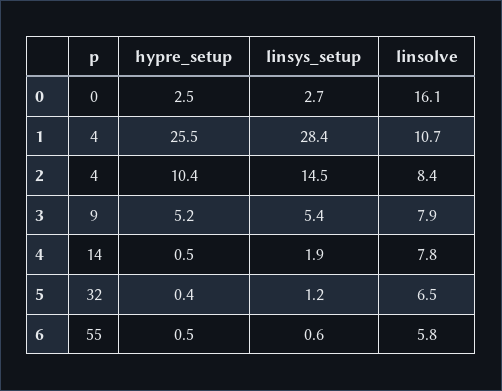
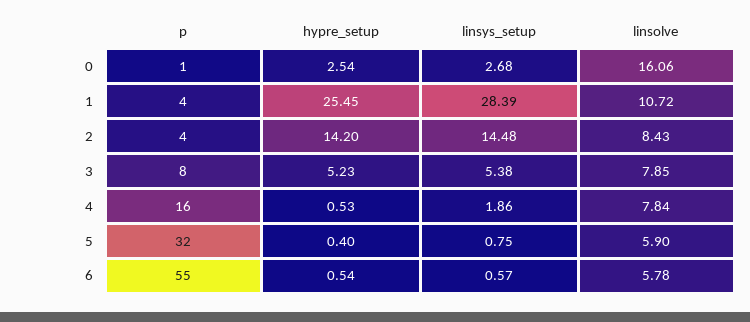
  {
    "p": {
-     "0": 0,
+     "0": 1,
      "1": 4,
      "2": 4,
-     "3": 9,
+     "3": 8,
-     "4": 14,
+     "4": 16,
      "5": 32,
      "6": 55
    },
    "hypre_setup": {
      "0": 2.54,
      "1": 25.45,
-     "2": 10.4,
+     "2": 14.2,
      "3": 5.23,
      "4": 0.53,
      "5": 0.4,
      "6": 0.54
    },
    "linsys_setup": {
      "0": 2.68,
      "1": 28.39,
      "2": 14.48,
      "3": 5.38,
      "4": 1.86,
-     "5": 1.2,
+     "5": 0.75,
      "6": 0.57
    },
    "linsolve": {
      "0": 16.06,
      "1": 10.72,
      "2": 8.43,
      "3": 7.85,
      "4": 7.84,
-     "5": 6.5,
+     "5": 5.9,
      "6": 5.78
    }
  }

